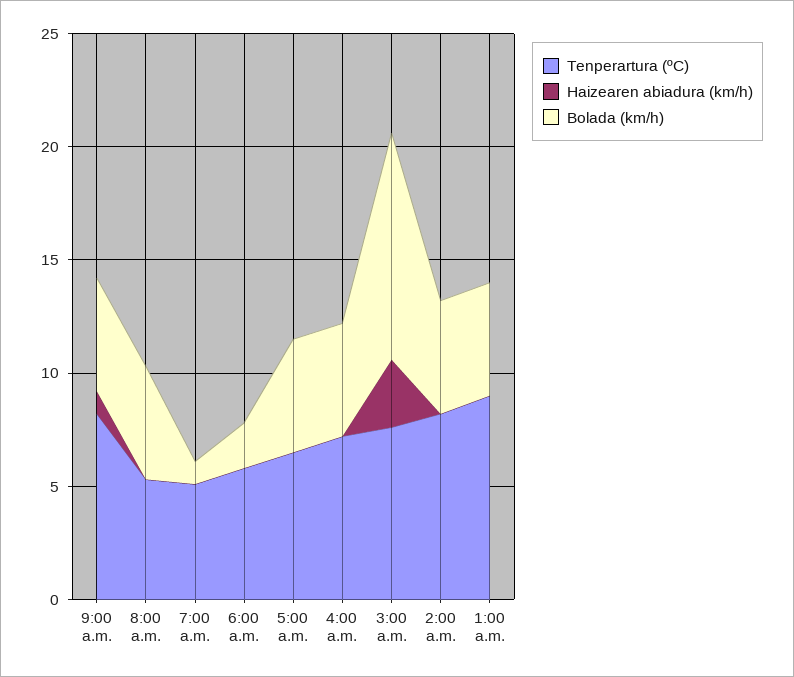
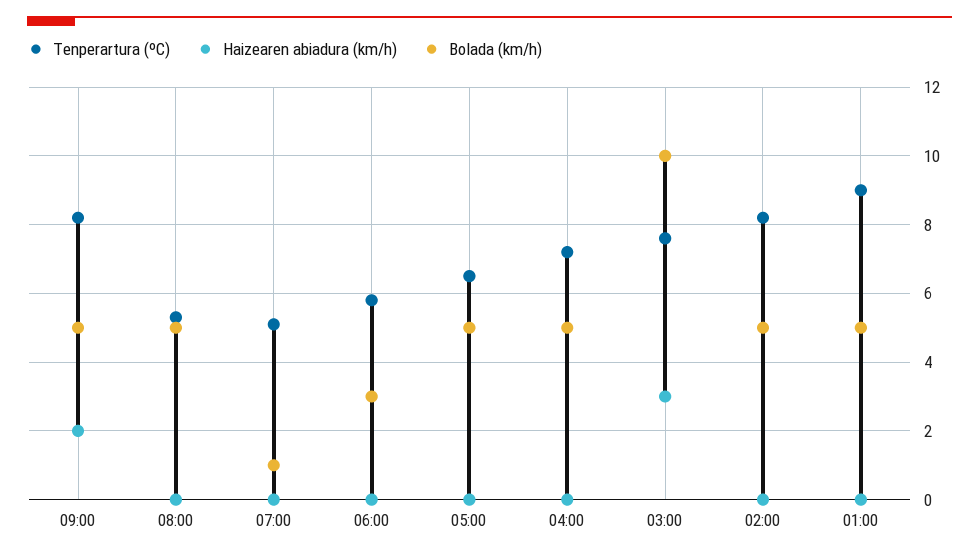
  {
    "Tenperartura (ºC)": {
      "9:00 a.m.": 8,
      "8:00 a.m.": 5.5,
      "7:00 a.m.": 5,
      "6:00 a.m.": 6,
      "5:00 a.m.": 6.5,
      "4:00 a.m.": 7,
      "3:00 a.m.": 7.5,
      "2:00 a.m.": 8,
      "1:00 a.m.": 9
    },
    "Haizearen abiadura (km/h)": {
-     "9:00 a.m.": 1,
+     "9:00 a.m.": 2,
      "8:00 a.m.": 0,
      "7:00 a.m.": 0,
      "6:00 a.m.": 0,
      "5:00 a.m.": 0,
      "4:00 a.m.": 0,
      "3:00 a.m.": 3,
      "2:00 a.m.": 0,
      "1:00 a.m.": 0
    },
    "Bolada (km/h)": {
      "9:00 a.m.": 5,
      "8:00 a.m.": 5,
      "7:00 a.m.": 1,
-     "6:00 a.m.": 2,
+     "6:00 a.m.": 3,
      "5:00 a.m.": 5,
      "4:00 a.m.": 5,
      "3:00 a.m.": 10,
      "2:00 a.m.": 5,
      "1:00 a.m.": 5
    }
  }

